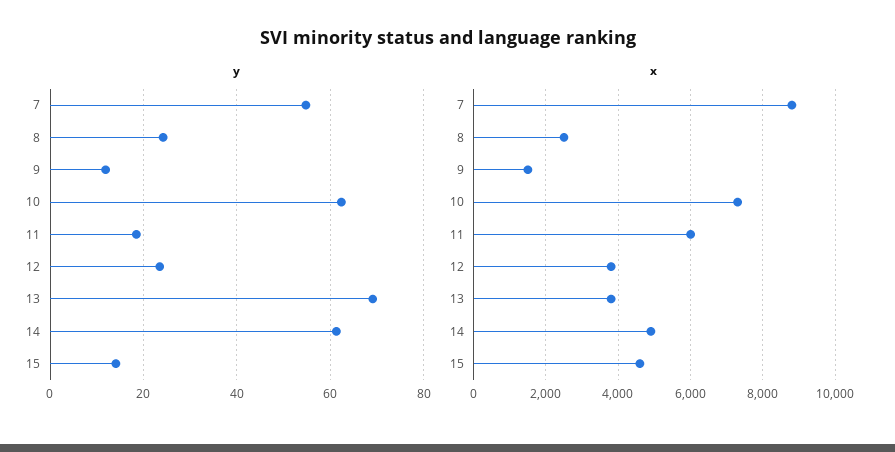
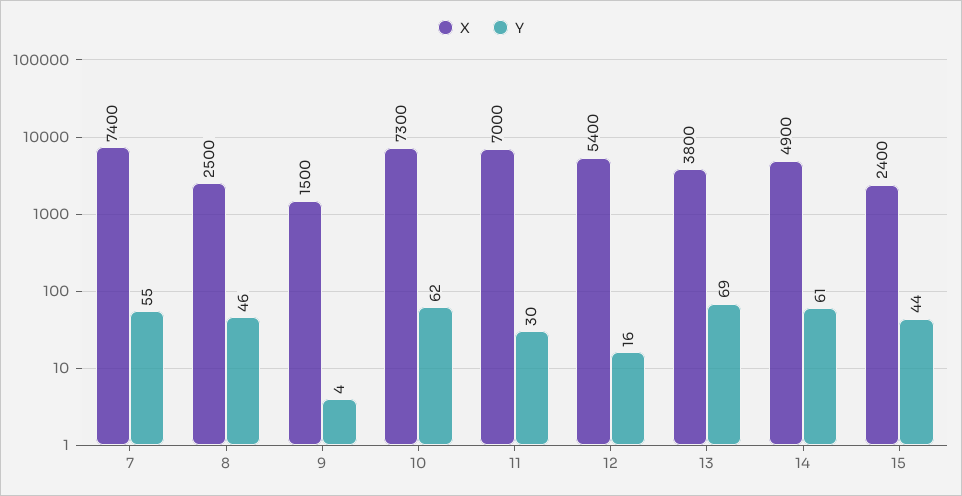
  {
    "y": {
      "7": 55,
-     "8": 24,
+     "8": 46,
-     "9": 12,
+     "9": 4,
      "10": 62,
-     "11": 18,
+     "11": 30,
-     "12": 24,
+     "12": 16,
      "13": 69,
      "14": 61,
-     "15": 14
+     "15": 44
    },
    "x": {
-     "7": 8800,
+     "7": 7400,
      "8": 2500,
      "9": 1500,
      "10": 7300,
-     "11": 6000,
+     "11": 7000,
-     "12": 3800,
+     "12": 5400,
      "13": 3800,
      "14": 4900,
-     "15": 4600
+     "15": 2400
    }
  }

